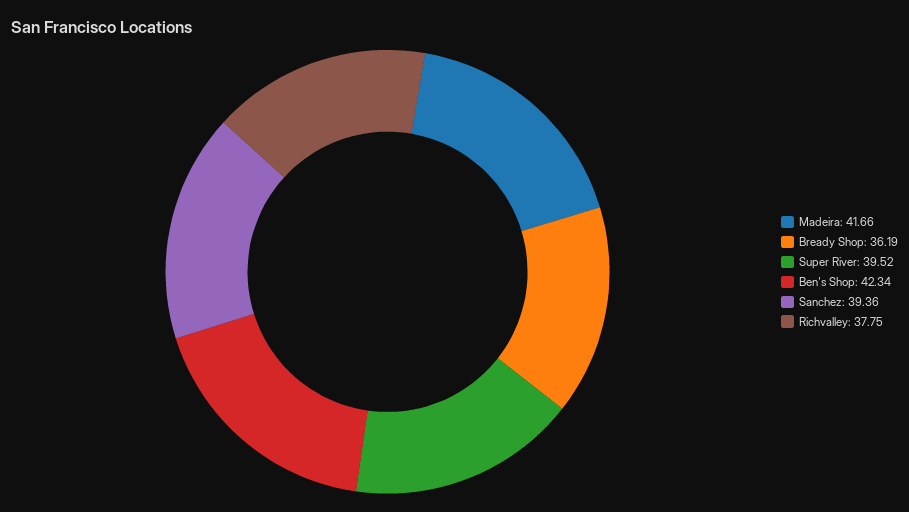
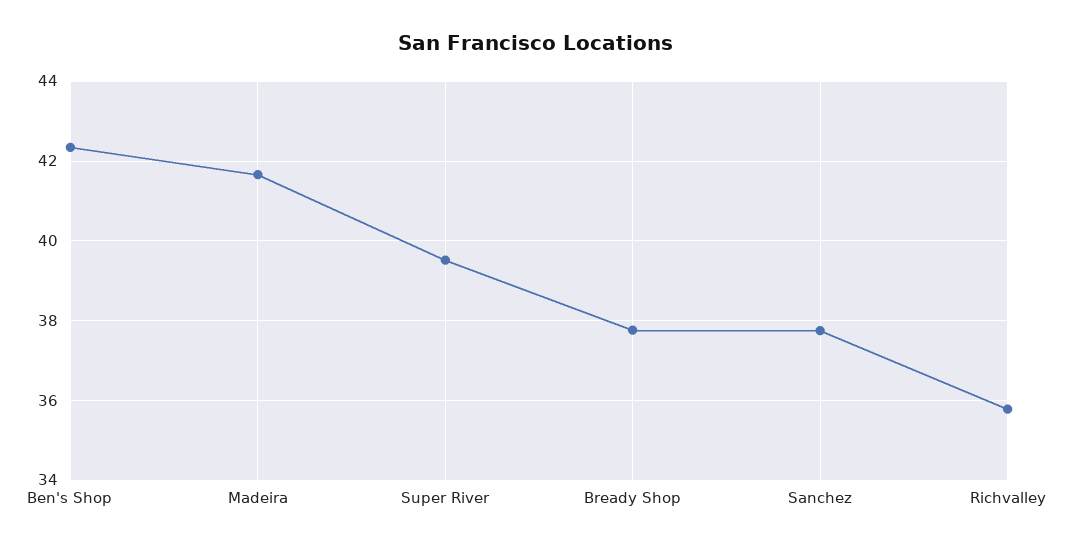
  {
    "Madeira": 41.66,
-   "Bready Shop": 36.19,
+   "Bready Shop": 37.8,
    "Super River": 39.52,
    "Ben's Shop": 42.34,
-   "Sanchez": 39.36,
+   "Sanchez": 37.8,
-   "Richvalley": 37.75
+   "Richvalley": 35.8
  }

